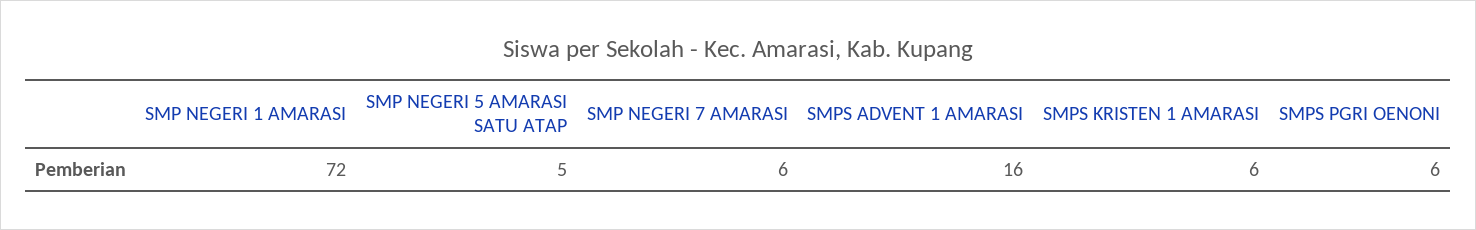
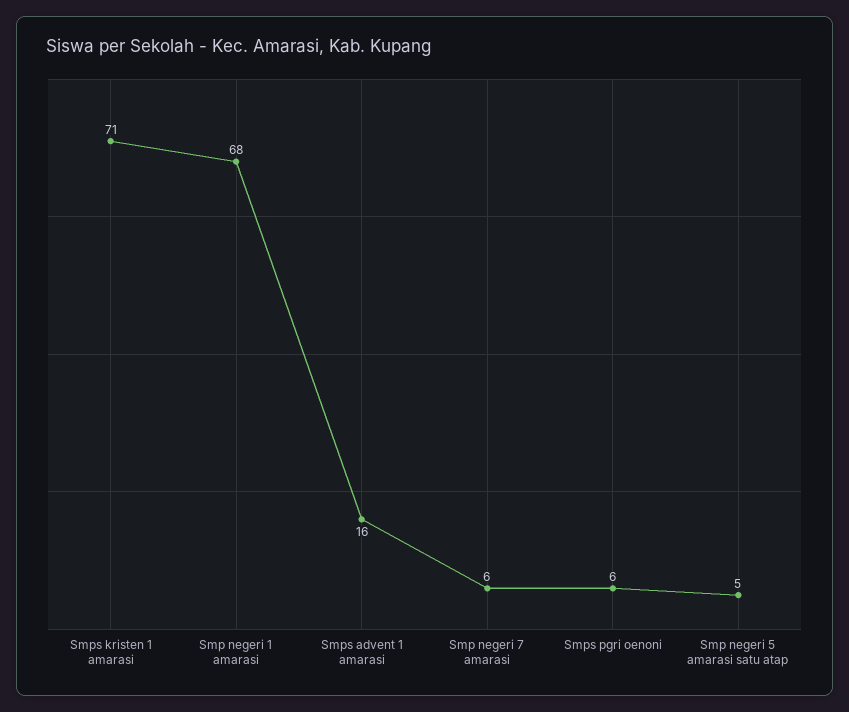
  {
-   "SMP NEGERI 1 AMARASI": 72,
+   "SMP NEGERI 1 AMARASI": 68,
    "SMP NEGERI 5 AMARASI SATU ATAP": 5,
    "SMP NEGERI 7 AMARASI": 6,
    "SMPS ADVENT 1 AMARASI": 16,
-   "SMPS KRISTEN 1 AMARASI": 6,
+   "SMPS KRISTEN 1 AMARASI": 71,
    "SMPS PGRI OENONI": 6
  }

